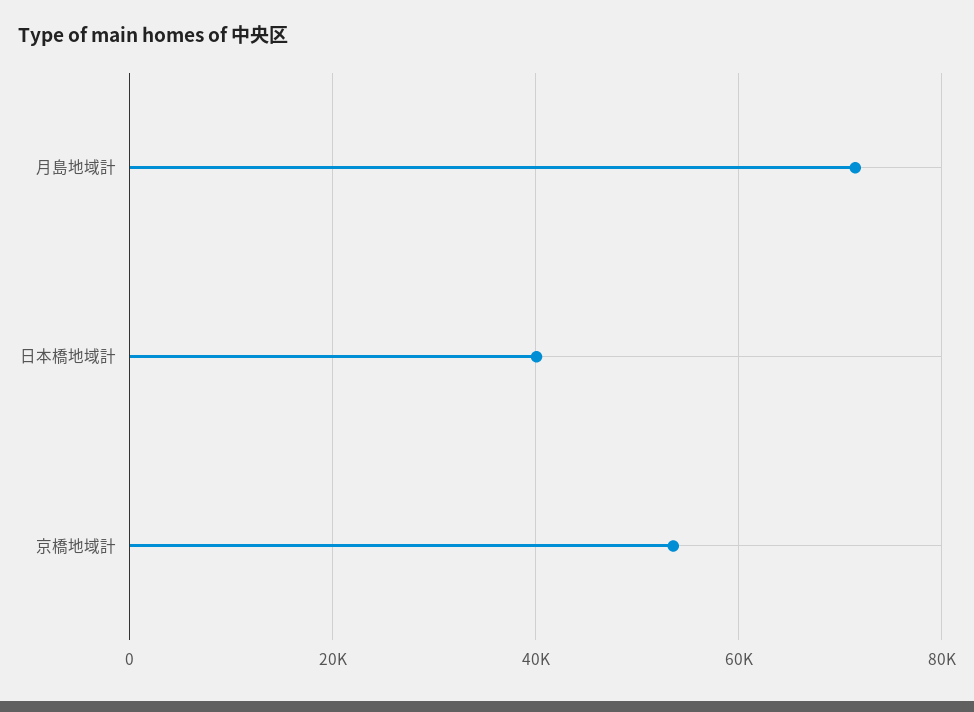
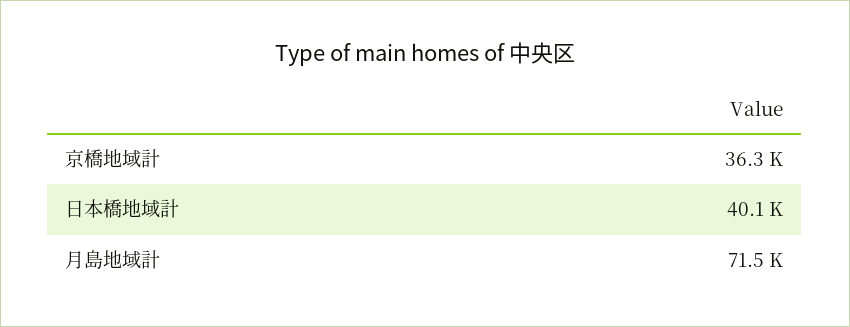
  {
    "月島地域計": 71500,
    "日本橋地域計": 40100,
-   "京橋地域計": 54000
+   "京橋地域計": 36300
  }

